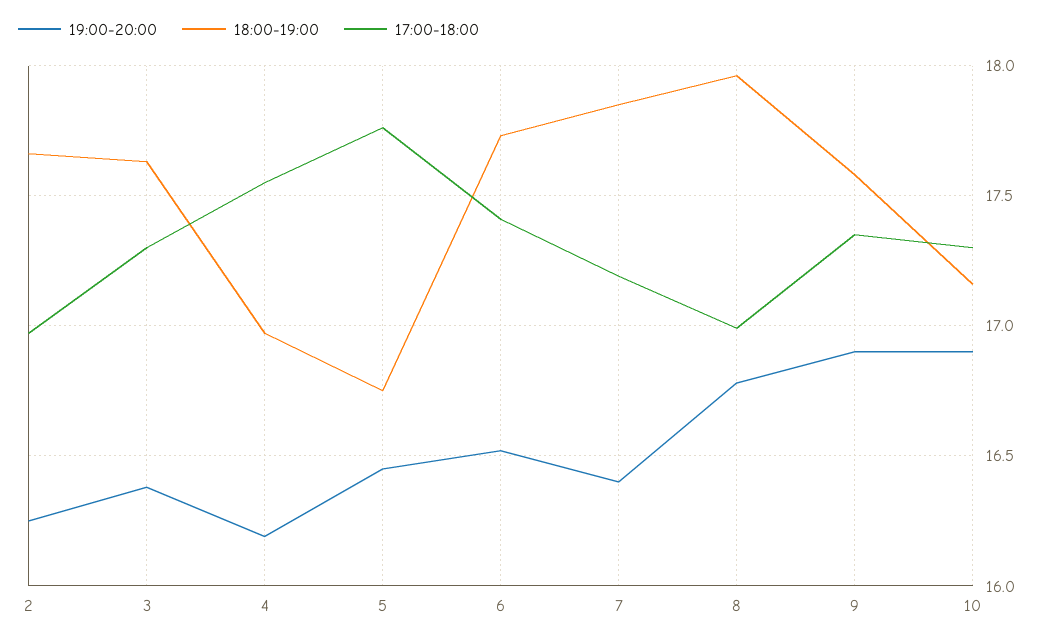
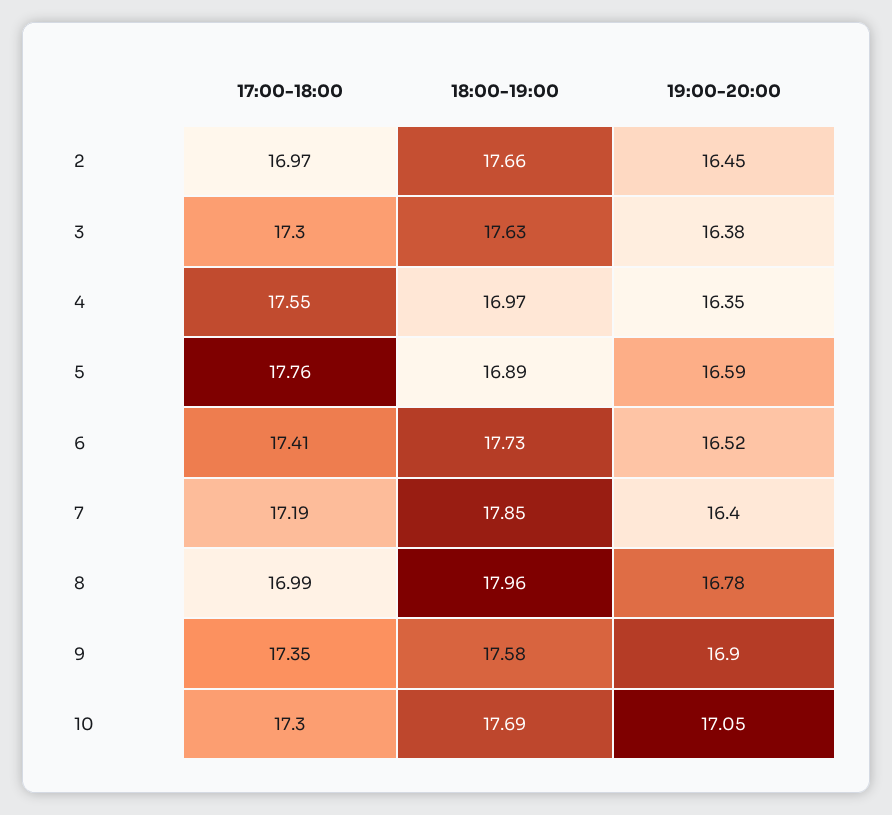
  {
    "19:00-20:00": {
-     "2": 16.25,
+     "2": 16.45,
      "3": 16.38,
-     "4": 16.2,
+     "4": 16.35,
-     "5": 16.45,
+     "5": 16.59,
      "6": 16.52,
      "7": 16.4,
      "8": 16.78,
      "9": 16.9,
-     "10": 16.9
+     "10": 17.05
    },
    "18:00-19:00": {
      "2": 17.66,
      "3": 17.63,
      "4": 16.97,
-     "5": 16.75,
+     "5": 16.89,
      "6": 17.73,
      "7": 17.85,
      "8": 17.96,
      "9": 17.58,
-     "10": 17.15
+     "10": 17.69
    },
    "17:00-18:00": {
      "2": 16.97,
      "3": 17.3,
      "4": 17.55,
      "5": 17.76,
      "6": 17.41,
      "7": 17.19,
      "8": 16.99,
      "9": 17.35,
      "10": 17.3
    }
  }

